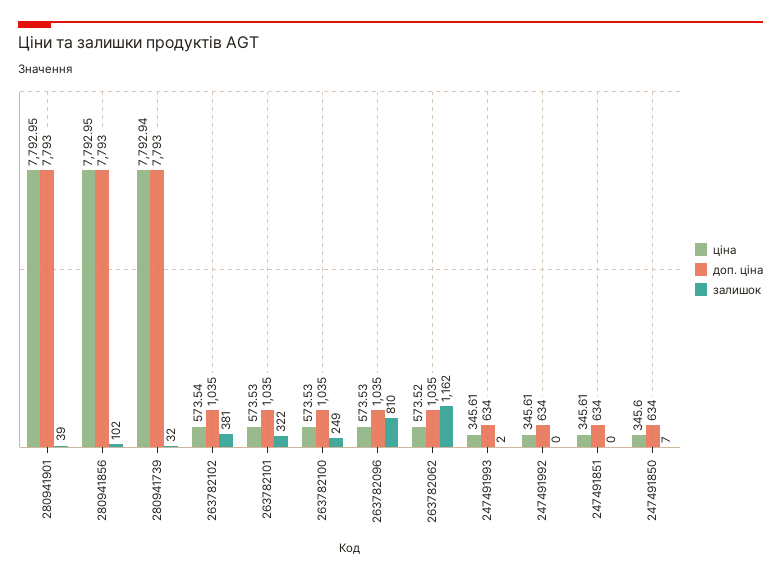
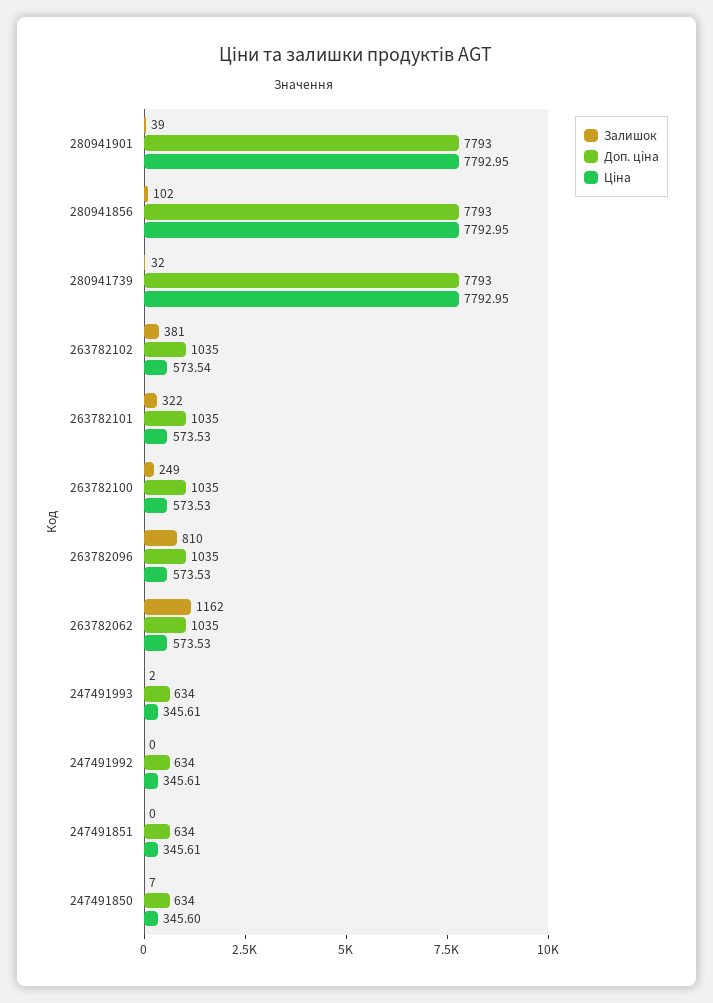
  {
    "ціна": {
      "280941901": 7792.95,
      "280941856": 7792.95,
-     "280941739": 7792.94,
+     "280941739": 7792.95,
      "263782102": 573.54,
      "263782101": 573.53,
      "263782100": 573.53,
      "263782096": 573.53,
-     "263782062": 573.52,
+     "263782062": 573.53,
      "247491993": 345.61,
      "247491992": 345.61,
      "247491851": 345.61,
      "247491850": 345.6
    },
    "доп. ціна": {
      "280941901": 7793,
      "280941856": 7793,
      "280941739": 7793,
      "263782102": 1035,
      "263782101": 1035,
      "263782100": 1035,
      "263782096": 1035,
      "263782062": 1035,
      "247491993": 634,
      "247491992": 634,
      "247491851": 634,
      "247491850": 634
    },
    "залишок": {
      "280941901": 39,
      "280941856": 102,
      "280941739": 32,
      "263782102": 381,
      "263782101": 322,
      "263782100": 249,
      "263782096": 810,
      "263782062": 1162,
      "247491993": 2,
      "247491992": 0,
      "247491851": 0,
      "247491850": 7
    }
  }

